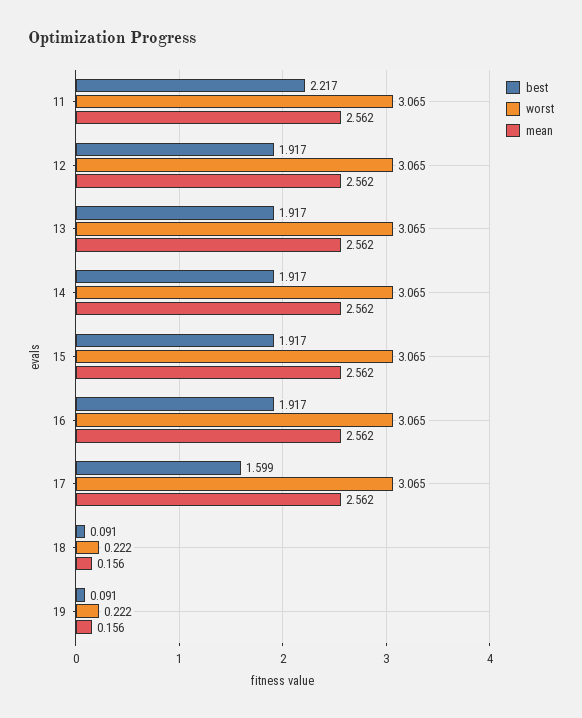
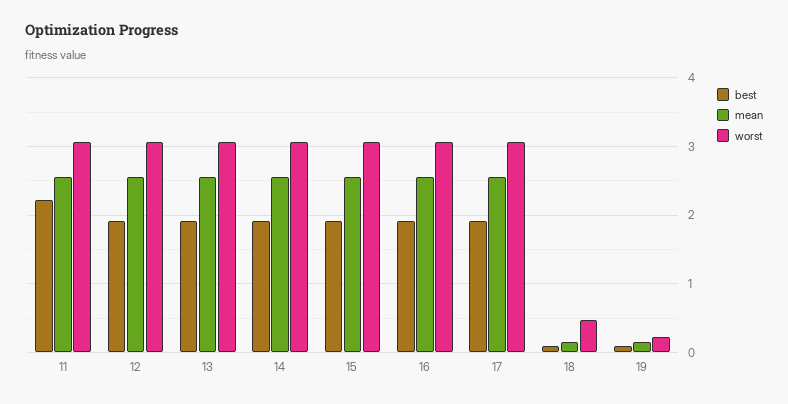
  {
    "best": {
      "11": 2.217,
      "12": 1.917,
      "13": 1.917,
      "14": 1.917,
      "15": 1.917,
      "16": 1.917,
-     "17": 1.599,
+     "17": 1.9,
      "18": 0.091,
      "19": 0.091
    },
    "worst": {
      "11": 3.065,
      "12": 3.065,
      "13": 3.065,
      "14": 3.065,
      "15": 3.065,
      "16": 3.065,
      "17": 3.065,
-     "18": 0.222,
+     "18": 0.5,
      "19": 0.222
    },
    "mean": {
      "11": 2.562,
      "12": 2.562,
      "13": 2.562,
      "14": 2.562,
      "15": 2.562,
      "16": 2.562,
      "17": 2.562,
      "18": 0.156,
      "19": 0.156
    }
  }

